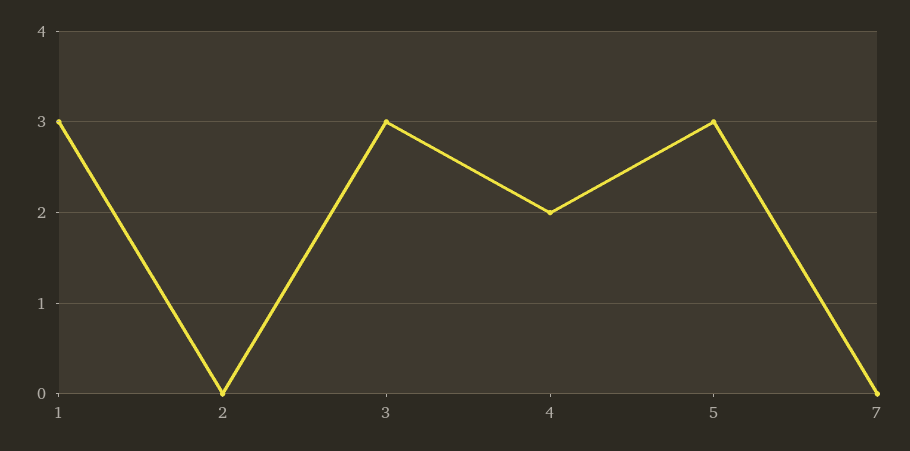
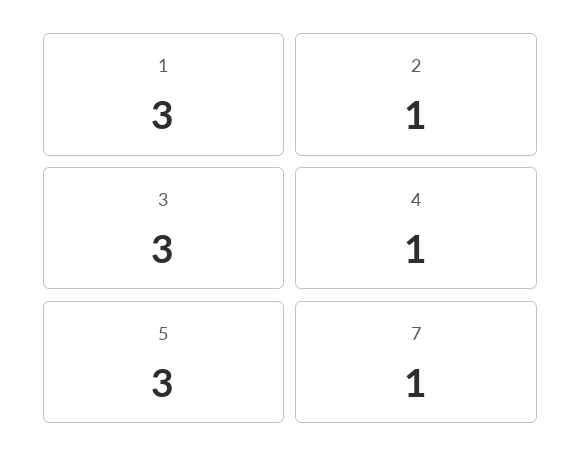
  {
    "1": 3,
-   "2": 0,
+   "2": 1,
    "3": 3,
-   "4": 2,
+   "4": 1,
    "5": 3,
-   "7": 0
+   "7": 1
  }

